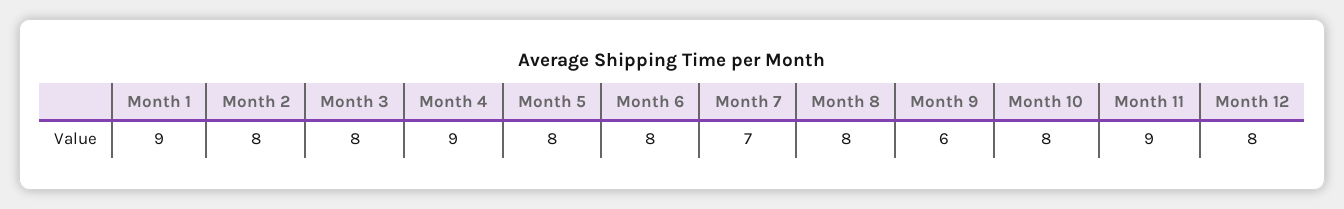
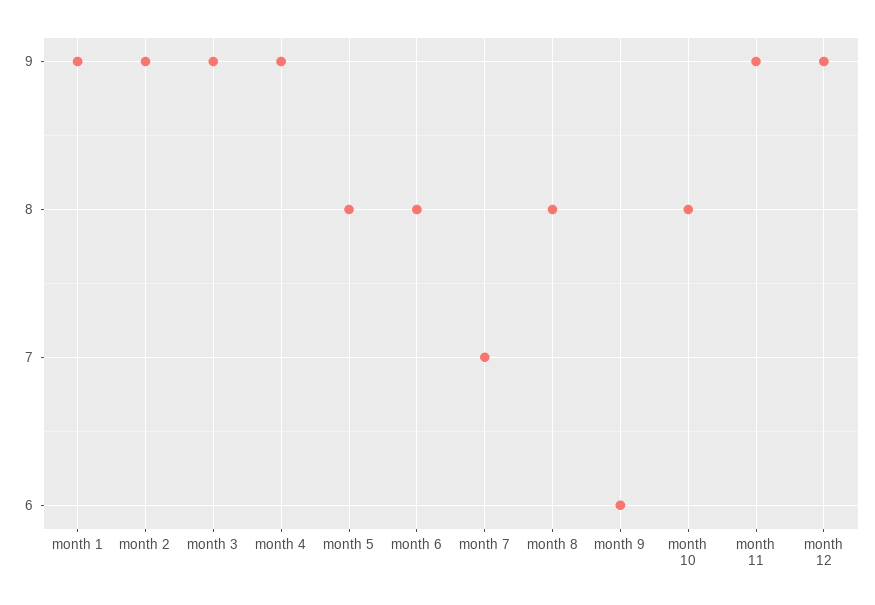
  {
    "Month 1": 9,
-   "Month 2": 8,
+   "Month 2": 9,
-   "Month 3": 8,
+   "Month 3": 9,
    "Month 4": 9,
    "Month 5": 8,
    "Month 6": 8,
    "Month 7": 7,
    "Month 8": 8,
    "Month 9": 6,
    "Month 10": 8,
    "Month 11": 9,
-   "Month 12": 8
+   "Month 12": 9
  }

